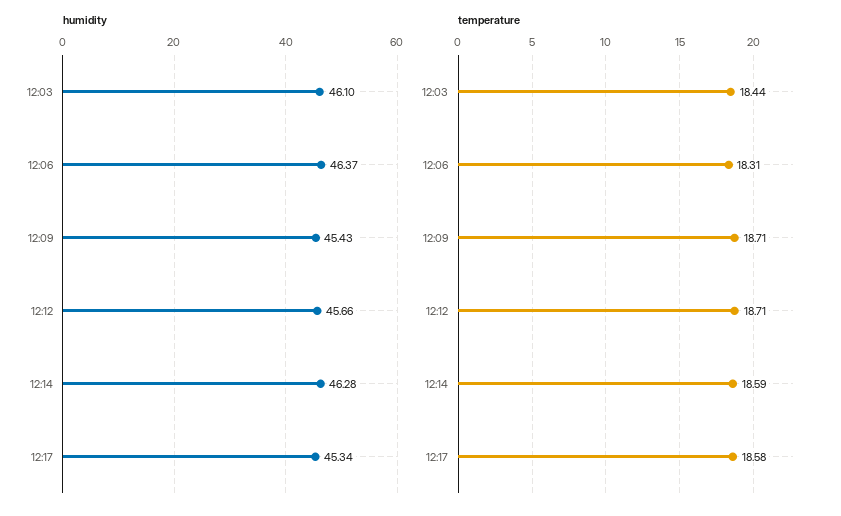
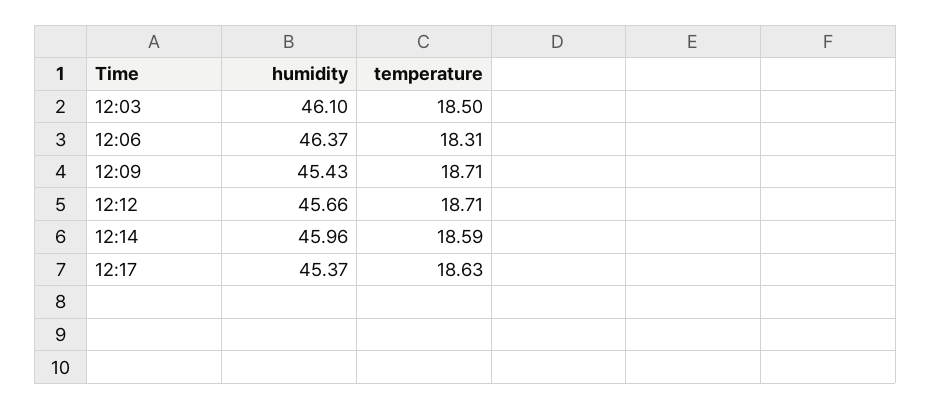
  {
    "humidity": {
      "12:03": 46.1,
      "12:06": 46.37,
      "12:09": 45.43,
      "12:12": 45.66,
-     "12:14": 46.28,
+     "12:14": 45.96,
-     "12:17": 45.34
+     "12:17": 45.37
    },
    "temperature": {
-     "12:03": 18.44,
+     "12:03": 18.5,
      "12:06": 18.31,
      "12:09": 18.71,
      "12:12": 18.71,
      "12:14": 18.59,
-     "12:17": 18.58
+     "12:17": 18.63
    }
  }

